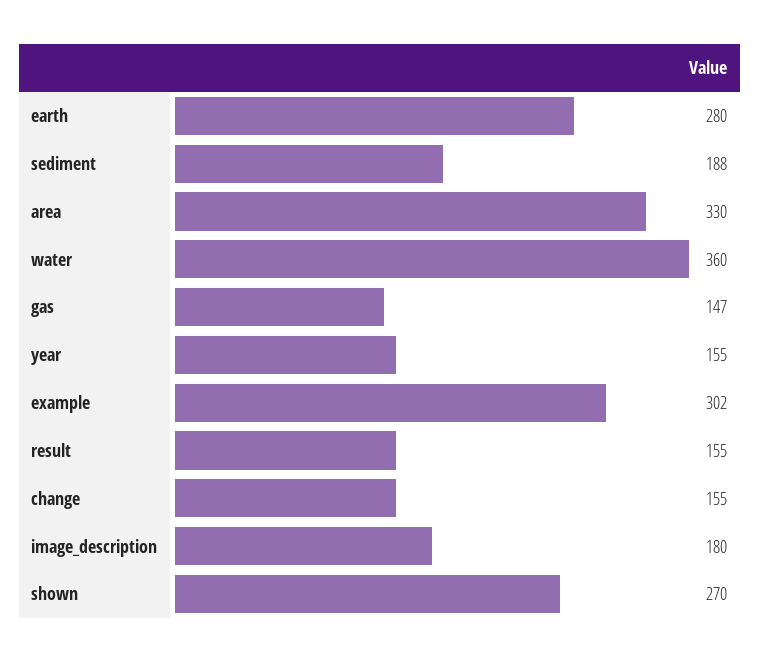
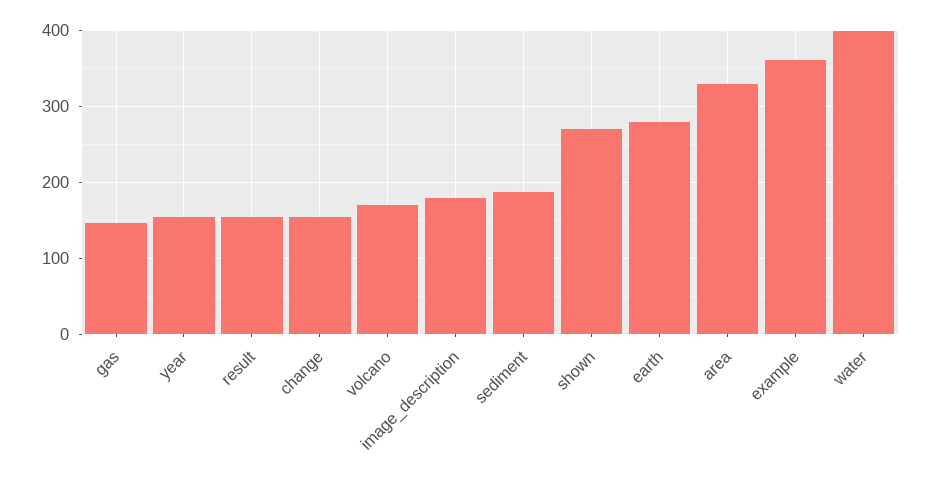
  {
    "earth": 280,
    "sediment": 188,
    "area": 330,
-   "water": 360,
+   "water": 400,
    "gas": 147,
    "year": 155,
-   "example": 302,
+   "example": 360,
    "result": 155,
    "change": 155,
    "image_description": 180,
-   "shown": 270
+   "shown": 270,
+   "volcano": 170
  }

